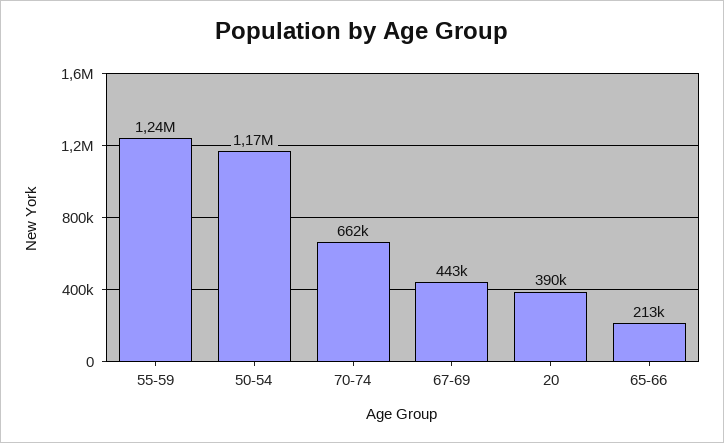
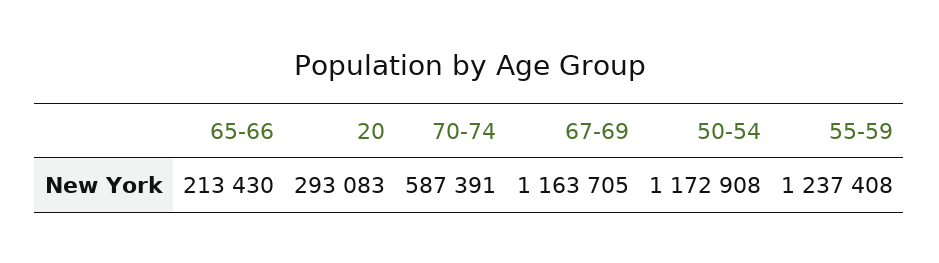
  {
    "55-59": 1237408,
    "50-54": 1172908,
-   "70-74": 662000,
+   "70-74": 587391,
-   "67-69": 443000,
+   "67-69": 1163705,
-   "20": 390000,
+   "20": 293083,
    "65-66": 213430
  }

